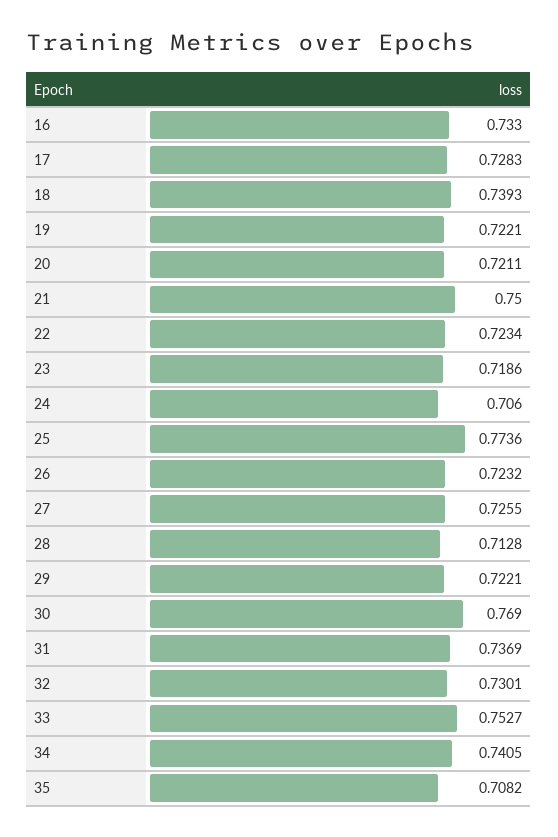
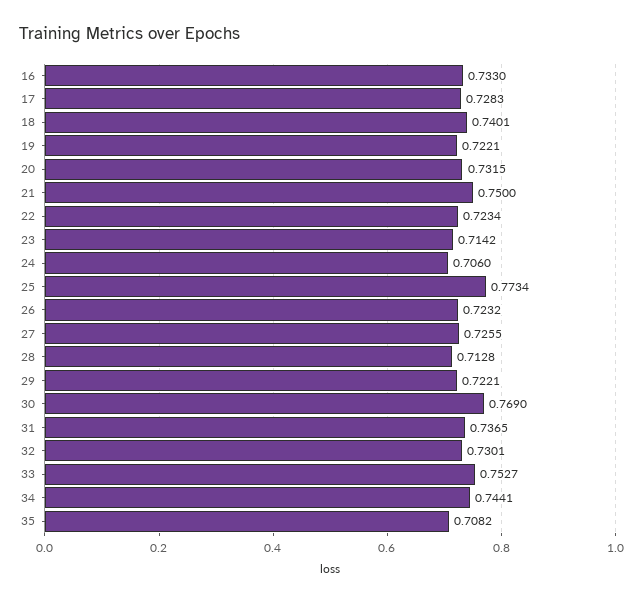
  {
    "16": 0.733,
    "17": 0.7283,
-   "18": 0.7393,
+   "18": 0.7401,
    "19": 0.7221,
-   "20": 0.7211,
+   "20": 0.7315,
    "21": 0.75,
    "22": 0.7234,
-   "23": 0.7186,
+   "23": 0.7142,
    "24": 0.706,
-   "25": 0.7736,
+   "25": 0.7734,
    "26": 0.7232,
    "27": 0.7255,
    "28": 0.7128,
    "29": 0.7221,
    "30": 0.769,
-   "31": 0.7369,
+   "31": 0.7365,
    "32": 0.7301,
    "33": 0.7527,
-   "34": 0.7405,
+   "34": 0.7441,
    "35": 0.7082
  }

